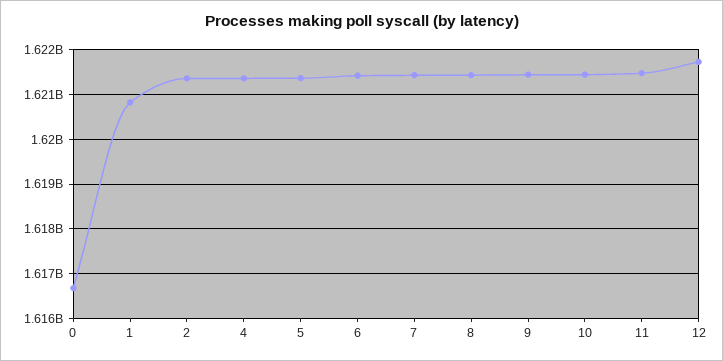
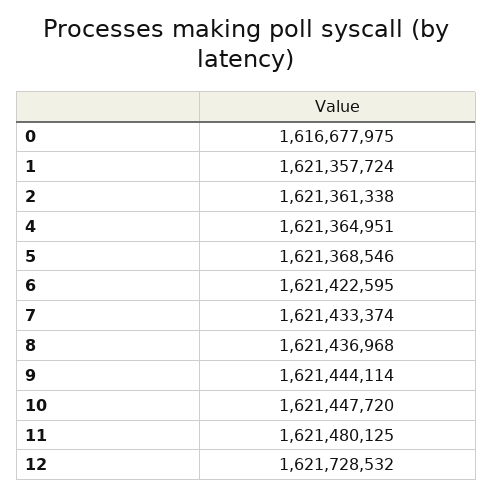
  {
    "0": 1616677975,
-   "1": 1620800000,
+   "1": 1621357724,
    "2": 1621361338,
    "4": 1621364951,
    "5": 1621368546,
    "6": 1621422595,
    "7": 1621433374,
    "8": 1621436968,
    "9": 1621444114,
    "10": 1621447720,
    "11": 1621480125,
    "12": 1621728532
  }

